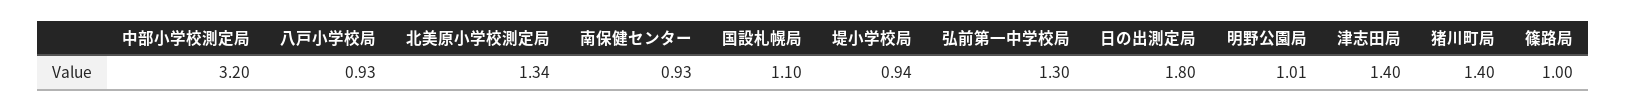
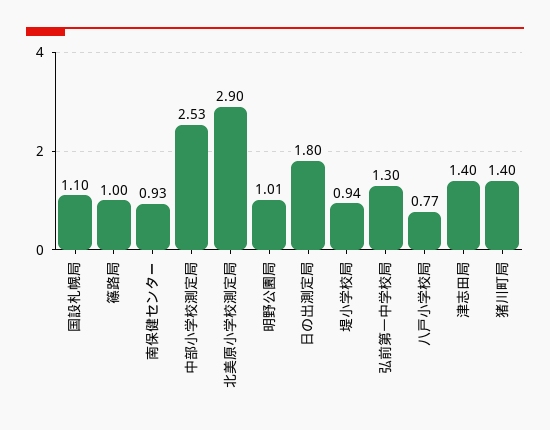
  {
-   "中部小学校測定局": 3.2,
+   "中部小学校測定局": 2.53,
-   "八戸小学校局": 0.93,
+   "八戸小学校局": 0.77,
-   "北美原小学校測定局": 1.34,
+   "北美原小学校測定局": 2.9,
    "南保健センター": 0.93,
    "国設札幌局": 1.1,
    "堤小学校局": 0.94,
    "弘前第一中学校局": 1.3,
    "日の出測定局": 1.8,
    "明野公園局": 1.01,
    "津志田局": 1.4,
    "猪川町局": 1.4,
    "篠路局": 1
  }

